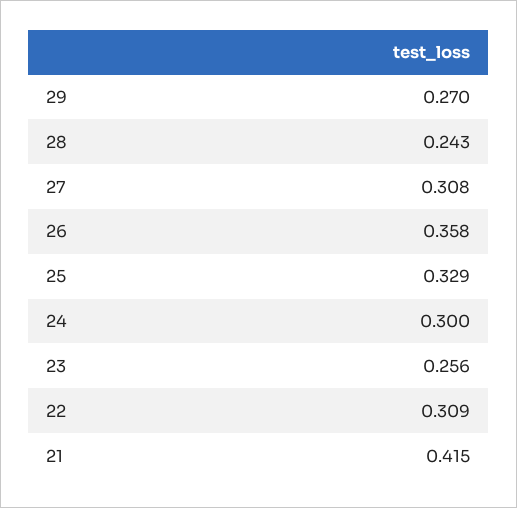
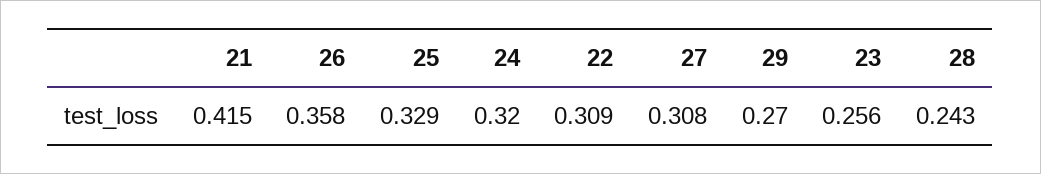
  {
    "29": 0.27,
    "28": 0.243,
    "27": 0.308,
    "26": 0.358,
    "25": 0.329,
-   "24": 0.3,
+   "24": 0.32,
    "23": 0.256,
    "22": 0.309,
    "21": 0.415
  }

